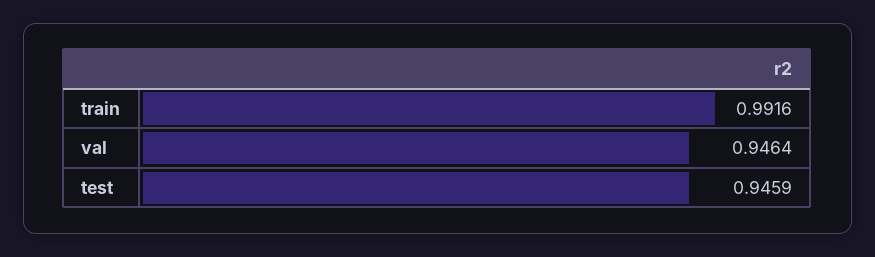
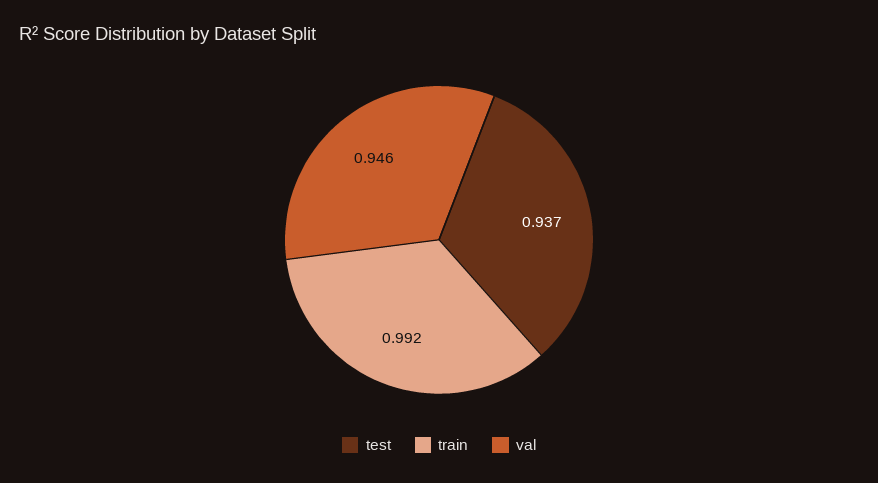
  {
    "train": 0.9916,
    "val": 0.9464,
-   "test": 0.9459
+   "test": 0.937
  }

